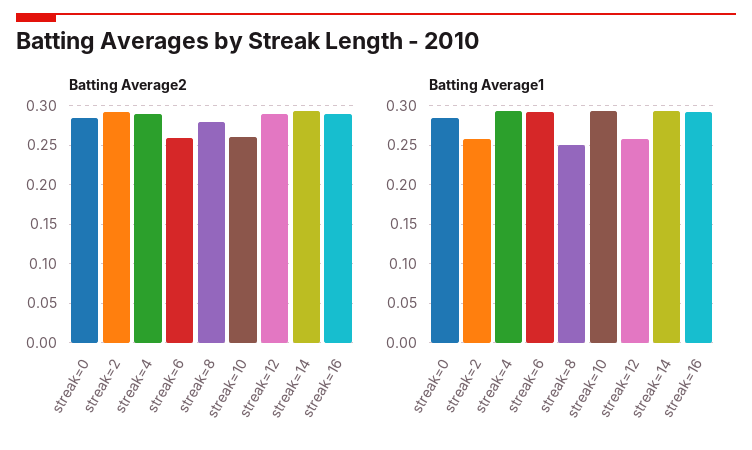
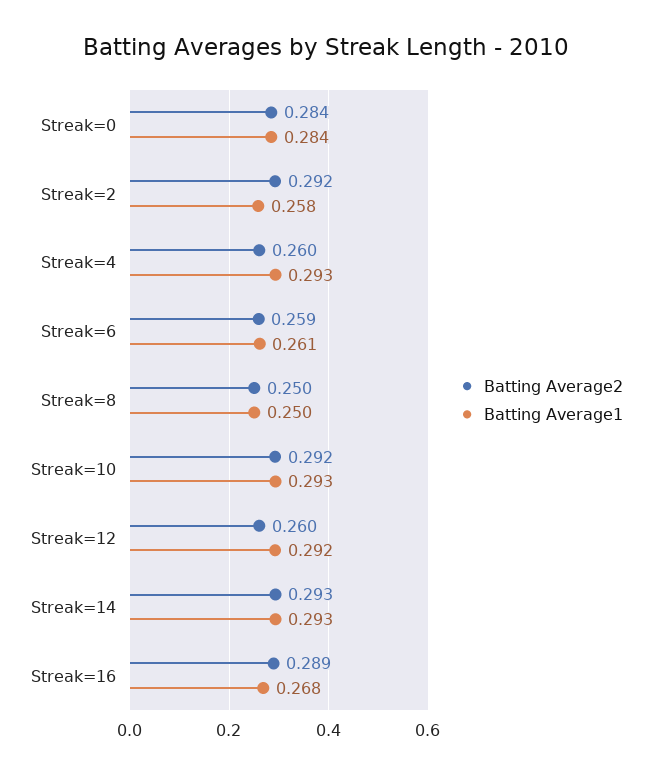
  {
    "Batting Average2": {
      "streak=0": 0.284,
      "streak=2": 0.292,
-     "streak=4": 0.29,
+     "streak=4": 0.26,
      "streak=6": 0.259,
-     "streak=8": 0.28,
+     "streak=8": 0.25,
-     "streak=10": 0.26,
+     "streak=10": 0.292,
-     "streak=12": 0.29,
+     "streak=12": 0.26,
      "streak=14": 0.293,
      "streak=16": 0.289
    },
    "Batting Average1": {
      "streak=0": 0.284,
      "streak=2": 0.258,
      "streak=4": 0.293,
-     "streak=6": 0.29,
+     "streak=6": 0.261,
      "streak=8": 0.25,
      "streak=10": 0.293,
-     "streak=12": 0.26,
+     "streak=12": 0.292,
      "streak=14": 0.293,
-     "streak=16": 0.29
+     "streak=16": 0.268
    }
  }

